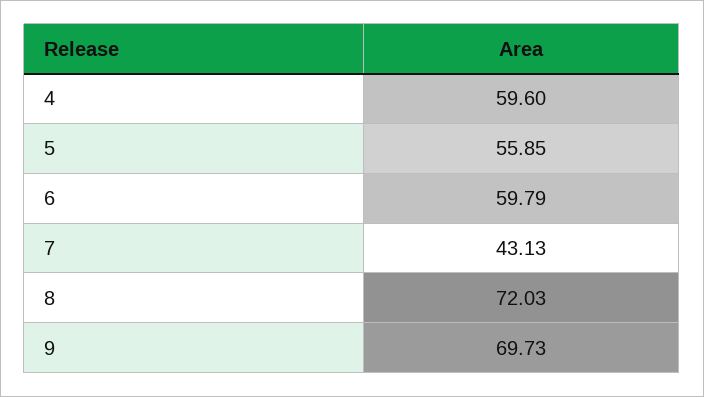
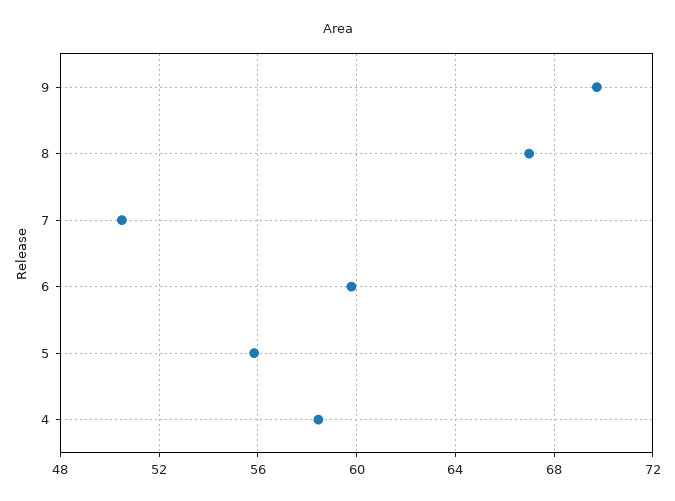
  {
-   "4": 59.6,
+   "4": 58.5,
    "5": 55.85,
    "6": 59.79,
-   "7": 43.13,
+   "7": 50.5,
-   "8": 72.03,
+   "8": 67,
    "9": 69.73
  }

